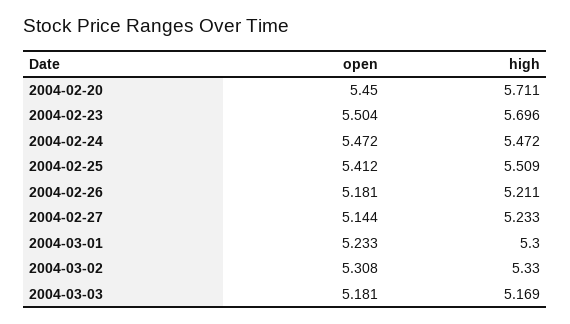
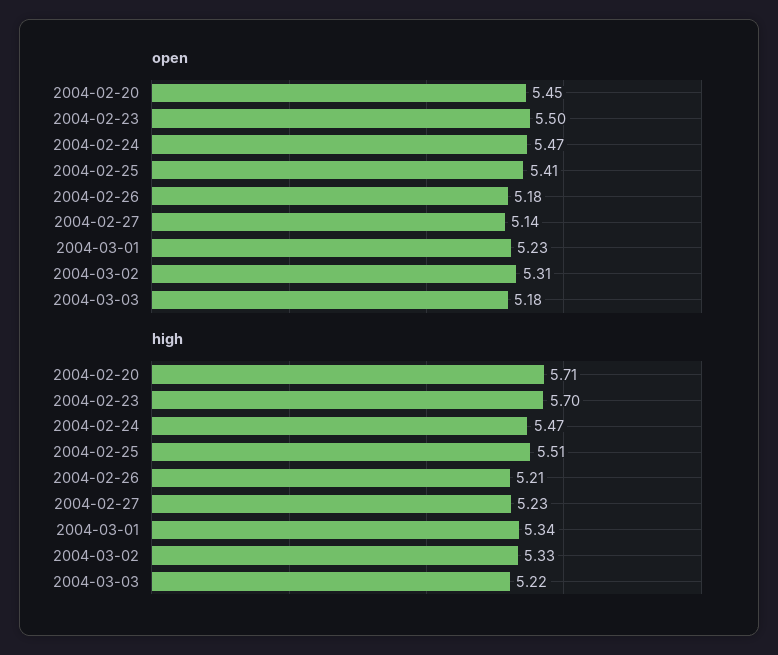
  {
    "open": {
      "2004-02-20": 5.45,
      "2004-02-23": 5.504,
      "2004-02-24": 5.472,
      "2004-02-25": 5.412,
      "2004-02-26": 5.181,
      "2004-02-27": 5.144,
      "2004-03-01": 5.233,
      "2004-03-02": 5.308,
      "2004-03-03": 5.181
    },
    "high": {
      "2004-02-20": 5.711,
      "2004-02-23": 5.696,
      "2004-02-24": 5.472,
      "2004-02-25": 5.509,
      "2004-02-26": 5.211,
      "2004-02-27": 5.233,
-     "2004-03-01": 5.3,
+     "2004-03-01": 5.34,
      "2004-03-02": 5.33,
-     "2004-03-03": 5.169
+     "2004-03-03": 5.22
    }
  }

